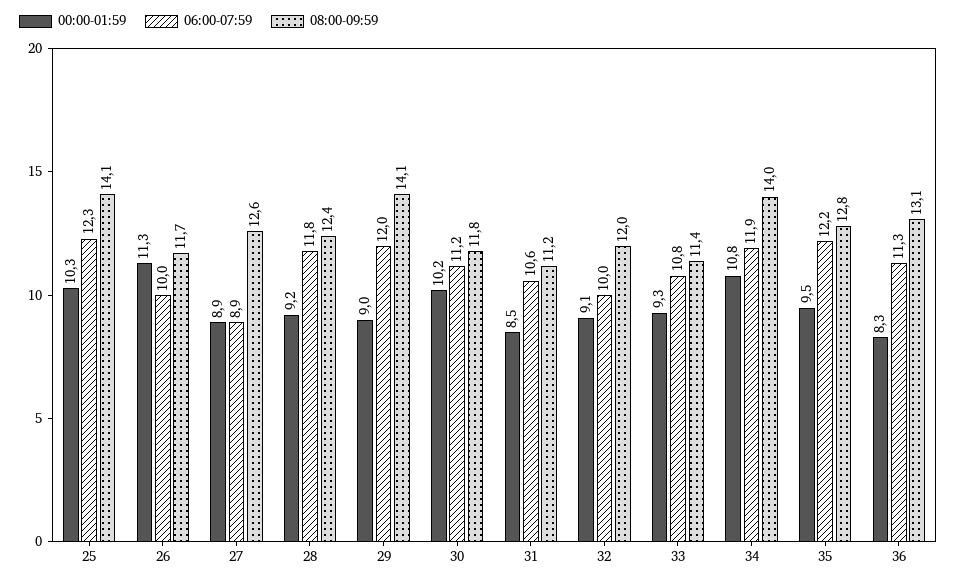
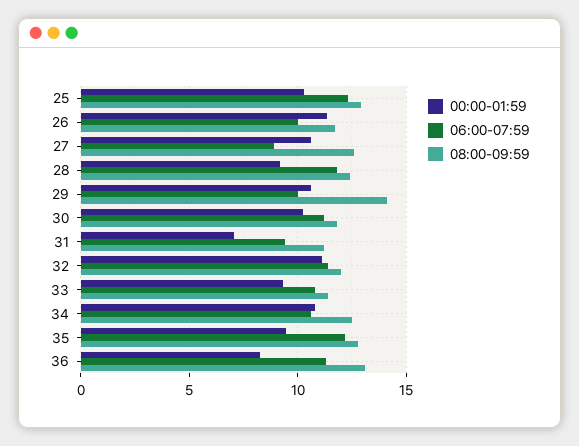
  {
    "00:00-01:59": {
      "25": 10.3,
      "26": 11.3,
-     "27": 8.9,
+     "27": 10.5,
      "28": 9.2,
-     "29": 9,
+     "29": 10.5,
      "30": 10.2,
-     "31": 8.5,
+     "31": 7,
-     "32": 9.1,
+     "32": 11,
      "33": 9.3,
      "34": 10.8,
      "35": 9.5,
      "36": 8.3
    },
    "06:00-07:59": {
      "25": 12.3,
      "26": 10,
      "27": 8.9,
      "28": 11.8,
-     "29": 12,
+     "29": 10,
      "30": 11.2,
-     "31": 10.6,
+     "31": 9.5,
-     "32": 10,
+     "32": 11.5,
      "33": 10.8,
-     "34": 11.9,
+     "34": 10.5,
      "35": 12.2,
      "36": 11.3
    },
    "08:00-09:59": {
-     "25": 14.1,
+     "25": 13,
      "26": 11.7,
      "27": 12.6,
      "28": 12.4,
      "29": 14.1,
      "30": 11.8,
      "31": 11.2,
      "32": 12,
      "33": 11.4,
-     "34": 14,
+     "34": 12.5,
      "35": 12.8,
      "36": 13.1
    }
  }

